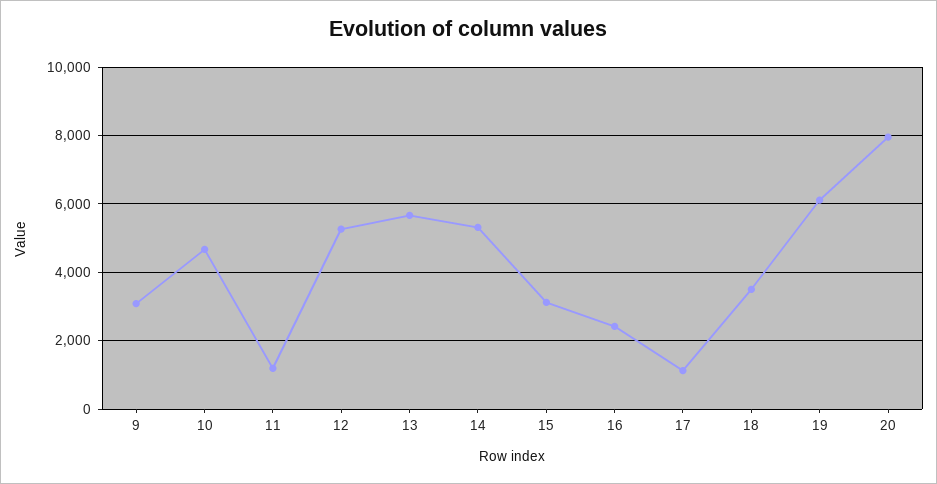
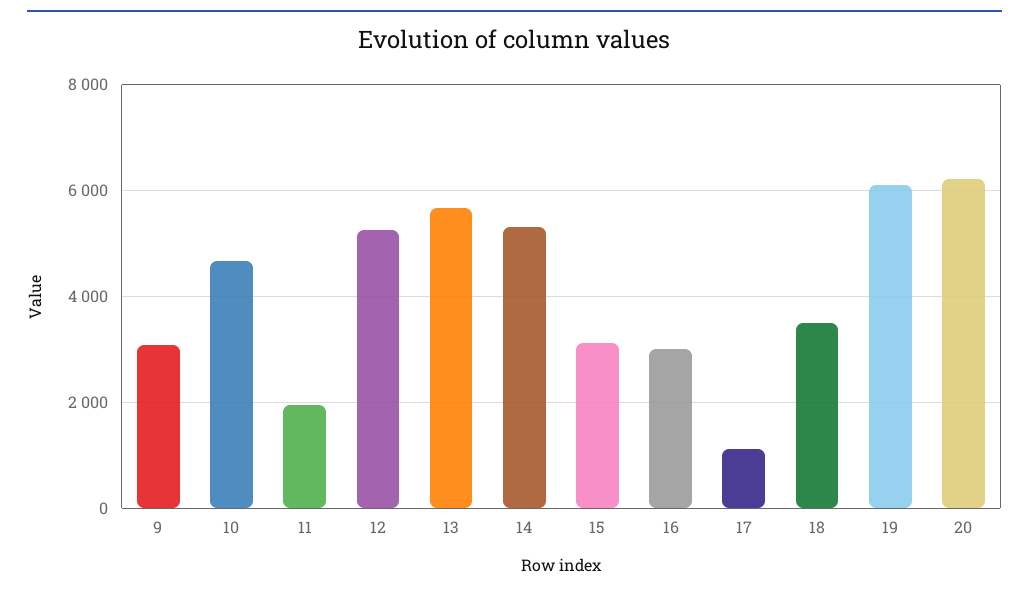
  {
    "9": 3000,
    "10": 4600,
-   "11": 1200,
+   "11": 2000,
    "12": 5200,
    "13": 5600,
    "14": 5400,
    "15": 3200,
-   "16": 2400,
+   "16": 3000,
    "17": 1200,
    "18": 3400,
    "19": 6200,
-   "20": 8000
+   "20": 6200
  }

